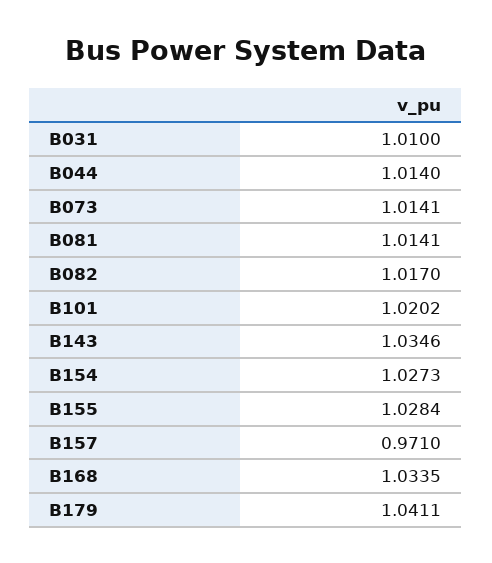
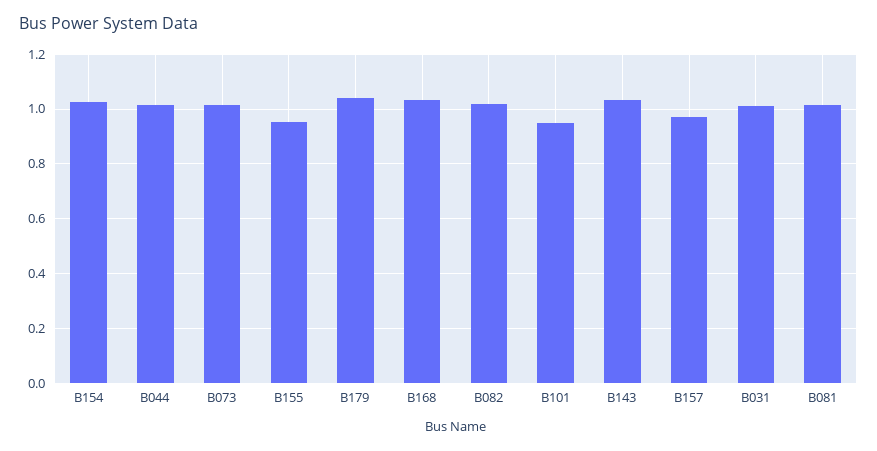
  {
    "B031": 1.01,
    "B044": 1.014,
    "B073": 1.0141,
    "B081": 1.0141,
    "B082": 1.017,
-   "B101": 1.0202,
+   "B101": 0.95,
    "B143": 1.0346,
    "B154": 1.0273,
-   "B155": 1.0284,
+   "B155": 0.95,
    "B157": 0.971,
    "B168": 1.0335,
    "B179": 1.0411
  }

